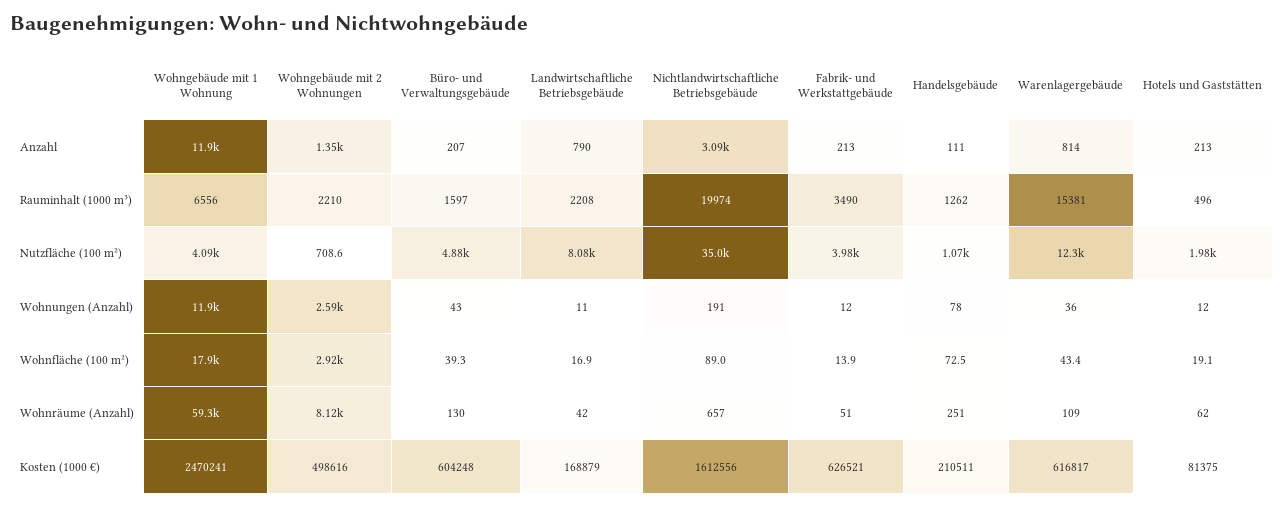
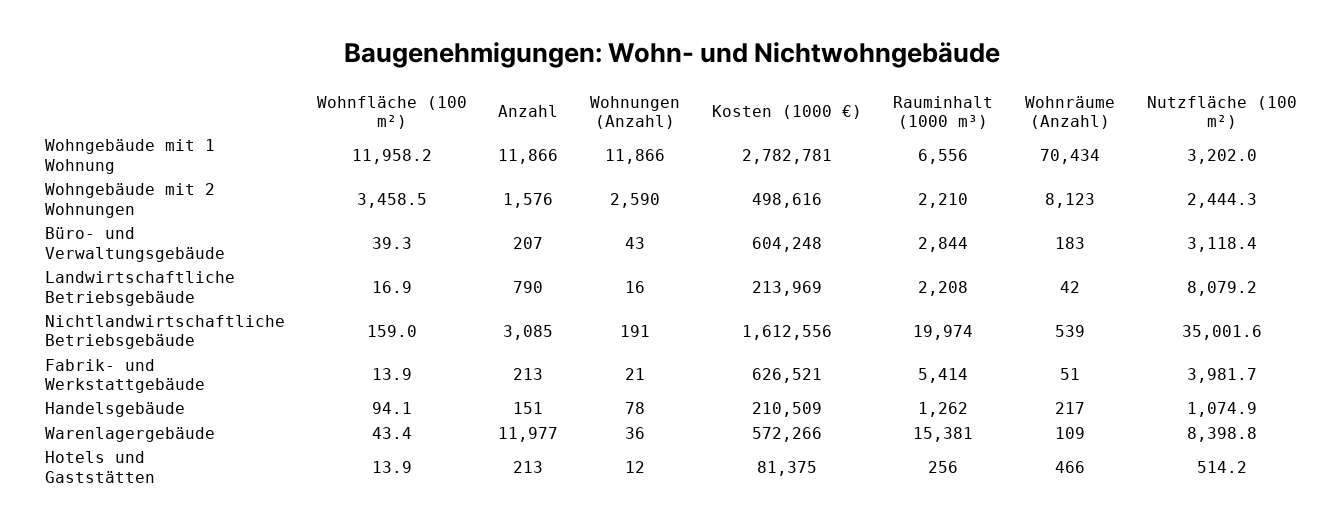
  {
    "Wohngebäude mit 1 Wohnung": {
      "Anzahl": 11866,
      "Rauminhalt (1000 m³)": 6556,
-     "Nutzfläche (100 m²)": 4090,
+     "Nutzfläche (100 m²)": 3202,
      "Wohnungen (Anzahl)": 11866,
-     "Wohnfläche (100 m²)": 17900,
+     "Wohnfläche (100 m²)": 11958.2,
-     "Wohnräume (Anzahl)": 59300,
+     "Wohnräume (Anzahl)": 70434,
-     "Kosten (1000 €)": 2470241
+     "Kosten (1000 €)": 2782781
    },
    "Wohngebäude mit 2 Wohnungen": {
-     "Anzahl": 1350,
+     "Anzahl": 1576,
      "Rauminhalt (1000 m³)": 2210,
-     "Nutzfläche (100 m²)": 708.6,
+     "Nutzfläche (100 m²)": 2444.3,
      "Wohnungen (Anzahl)": 2590,
-     "Wohnfläche (100 m²)": 2920,
+     "Wohnfläche (100 m²)": 3458.5,
      "Wohnräume (Anzahl)": 8123,
      "Kosten (1000 €)": 498616
    },
    "Büro- und Verwaltungsgebäude": {
      "Anzahl": 207,
-     "Rauminhalt (1000 m³)": 1597,
+     "Rauminhalt (1000 m³)": 2844,
-     "Nutzfläche (100 m²)": 4880,
+     "Nutzfläche (100 m²)": 3118.4,
      "Wohnungen (Anzahl)": 43,
      "Wohnfläche (100 m²)": 39.3,
-     "Wohnräume (Anzahl)": 130,
+     "Wohnräume (Anzahl)": 183,
      "Kosten (1000 €)": 604248
    },
    "Landwirtschaftliche Betriebsgebäude": {
      "Anzahl": 790,
      "Rauminhalt (1000 m³)": 2208,
      "Nutzfläche (100 m²)": 8079.2,
-     "Wohnungen (Anzahl)": 11,
+     "Wohnungen (Anzahl)": 16,
      "Wohnfläche (100 m²)": 16.9,
      "Wohnräume (Anzahl)": 42,
-     "Kosten (1000 €)": 168879
+     "Kosten (1000 €)": 213969
    },
    "Nichtlandwirtschaftliche Betriebsgebäude": {
      "Anzahl": 3085,
      "Rauminhalt (1000 m³)": 19974,
      "Nutzfläche (100 m²)": 35001.6,
      "Wohnungen (Anzahl)": 191,
-     "Wohnfläche (100 m²)": 89,
+     "Wohnfläche (100 m²)": 159,
-     "Wohnräume (Anzahl)": 657,
+     "Wohnräume (Anzahl)": 539,
      "Kosten (1000 €)": 1612556
    },
    "Fabrik- und Werkstattgebäude": {
      "Anzahl": 213,
-     "Rauminhalt (1000 m³)": 3490,
+     "Rauminhalt (1000 m³)": 5414,
      "Nutzfläche (100 m²)": 3981.7,
-     "Wohnungen (Anzahl)": 12,
+     "Wohnungen (Anzahl)": 21,
      "Wohnfläche (100 m²)": 13.9,
      "Wohnräume (Anzahl)": 51,
      "Kosten (1000 €)": 626521
    },
    "Handelsgebäude": {
-     "Anzahl": 111,
+     "Anzahl": 151,
      "Rauminhalt (1000 m³)": 1262,
      "Nutzfläche (100 m²)": 1074.9,
      "Wohnungen (Anzahl)": 78,
-     "Wohnfläche (100 m²)": 72.5,
+     "Wohnfläche (100 m²)": 94.1,
-     "Wohnräume (Anzahl)": 251,
+     "Wohnräume (Anzahl)": 217,
-     "Kosten (1000 €)": 210511
+     "Kosten (1000 €)": 210509
    },
    "Warenlagergebäude": {
-     "Anzahl": 814,
+     "Anzahl": 11977,
      "Rauminhalt (1000 m³)": 15381,
-     "Nutzfläche (100 m²)": 12300,
+     "Nutzfläche (100 m²)": 8398.8,
      "Wohnungen (Anzahl)": 36,
      "Wohnfläche (100 m²)": 43.4,
      "Wohnräume (Anzahl)": 109,
-     "Kosten (1000 €)": 616817
+     "Kosten (1000 €)": 572266
    },
    "Hotels und Gaststätten": {
      "Anzahl": 213,
-     "Rauminhalt (1000 m³)": 496,
+     "Rauminhalt (1000 m³)": 256,
-     "Nutzfläche (100 m²)": 1980,
+     "Nutzfläche (100 m²)": 514.2,
      "Wohnungen (Anzahl)": 12,
-     "Wohnfläche (100 m²)": 19.1,
+     "Wohnfläche (100 m²)": 13.9,
-     "Wohnräume (Anzahl)": 62,
+     "Wohnräume (Anzahl)": 466,
      "Kosten (1000 €)": 81375
    }
  }

